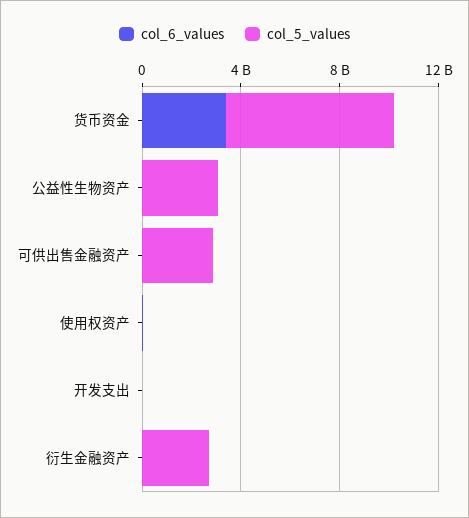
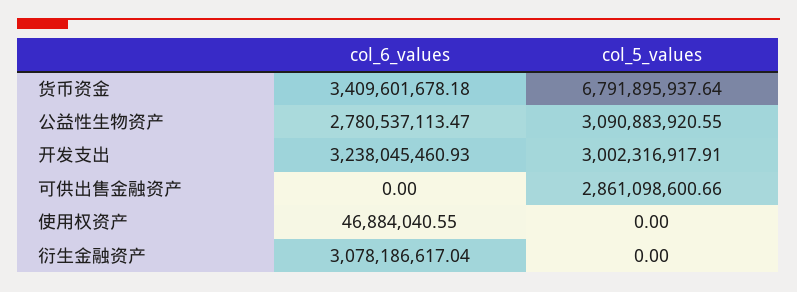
  {
    "col_6_values": {
      "货币资金": 3409601678.18,
-     "公益性生物资产": 0,
+     "公益性生物资产": 2780537113.47,
      "可供出售金融资产": 0,
      "使用权资产": 46884040.55,
-     "开发支出": 0,
+     "开发支出": 3238045460.93,
-     "衍生金融资产": 0
+     "衍生金融资产": 3078186617.04
    },
    "col_5_values": {
      "货币资金": 6791895937.64,
      "公益性生物资产": 3090883920.55,
      "可供出售金融资产": 2861098600.66,
      "使用权资产": 0,
-     "开发支出": 0,
+     "开发支出": 3002316917.91,
-     "衍生金融资产": 3000000000
+     "衍生金融资产": 0
    }
  }

